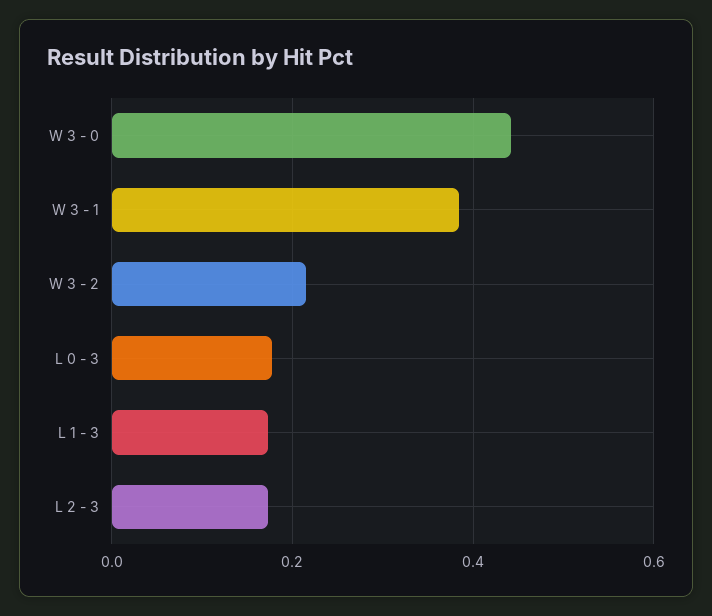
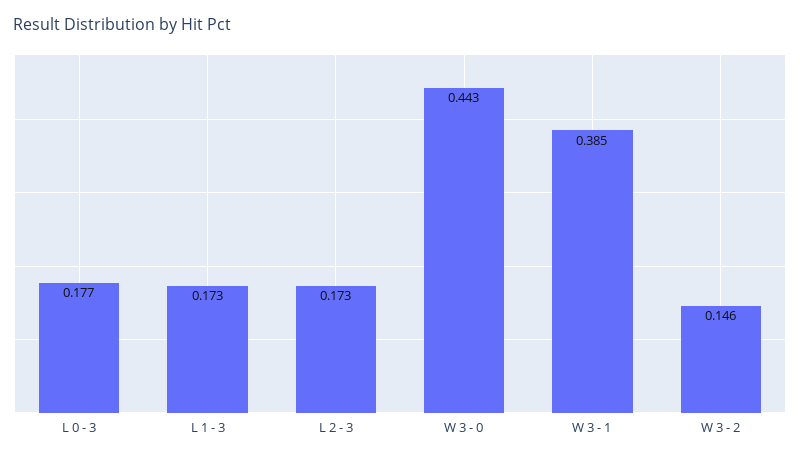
  {
    "W 3 - 0": 0.443,
    "W 3 - 1": 0.385,
-   "W 3 - 2": 0.22,
+   "W 3 - 2": 0.146,
    "L 0 - 3": 0.177,
    "L 1 - 3": 0.173,
    "L 2 - 3": 0.173
  }

